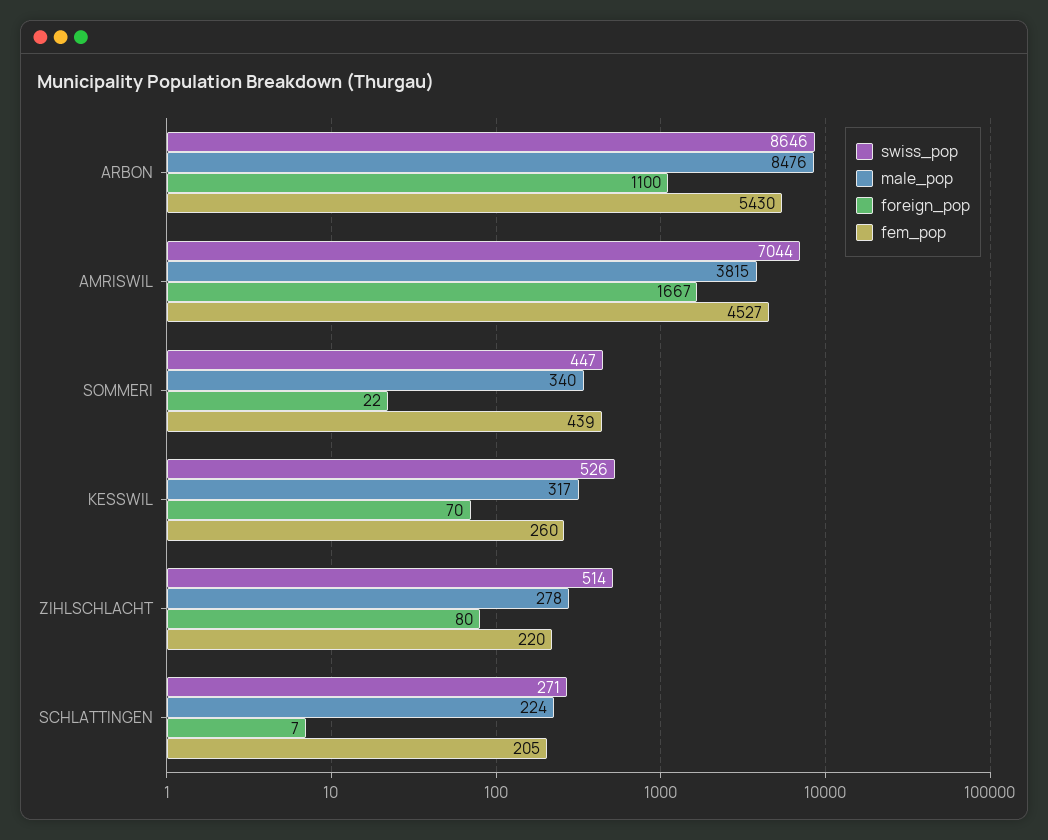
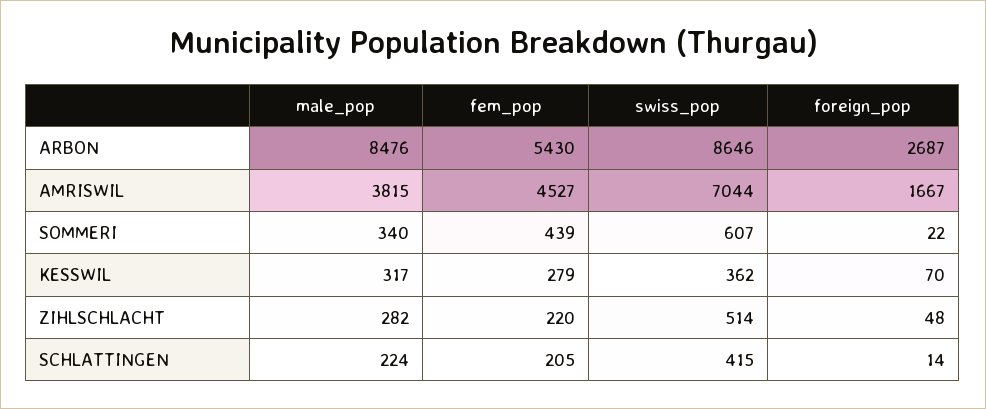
  {
    "swiss_pop": {
      "ARBON": 8646,
      "AMRISWIL": 7044,
-     "SOMMERI": 447,
+     "SOMMERI": 607,
-     "KESSWIL": 526,
+     "KESSWIL": 362,
      "ZIHLSCHLACHT": 514,
-     "SCHLATTINGEN": 271
+     "SCHLATTINGEN": 415
    },
    "male_pop": {
      "ARBON": 8476,
      "AMRISWIL": 3815,
      "SOMMERI": 340,
      "KESSWIL": 317,
-     "ZIHLSCHLACHT": 278,
+     "ZIHLSCHLACHT": 282,
      "SCHLATTINGEN": 224
    },
    "foreign_pop": {
-     "ARBON": 1100,
+     "ARBON": 2687,
      "AMRISWIL": 1667,
      "SOMMERI": 22,
      "KESSWIL": 70,
-     "ZIHLSCHLACHT": 80,
+     "ZIHLSCHLACHT": 48,
-     "SCHLATTINGEN": 7
+     "SCHLATTINGEN": 14
    },
    "fem_pop": {
      "ARBON": 5430,
      "AMRISWIL": 4527,
      "SOMMERI": 439,
-     "KESSWIL": 260,
+     "KESSWIL": 279,
      "ZIHLSCHLACHT": 220,
      "SCHLATTINGEN": 205
    }
  }

